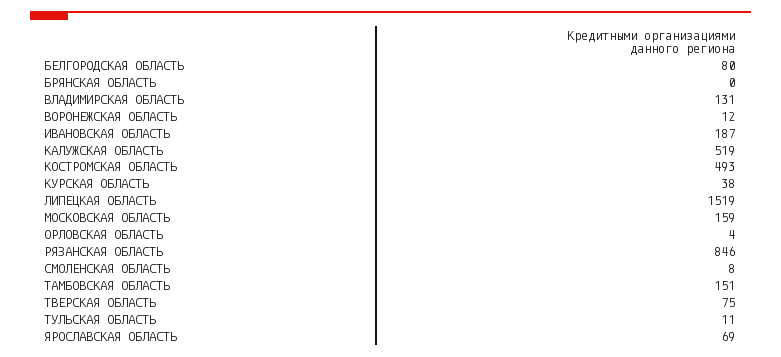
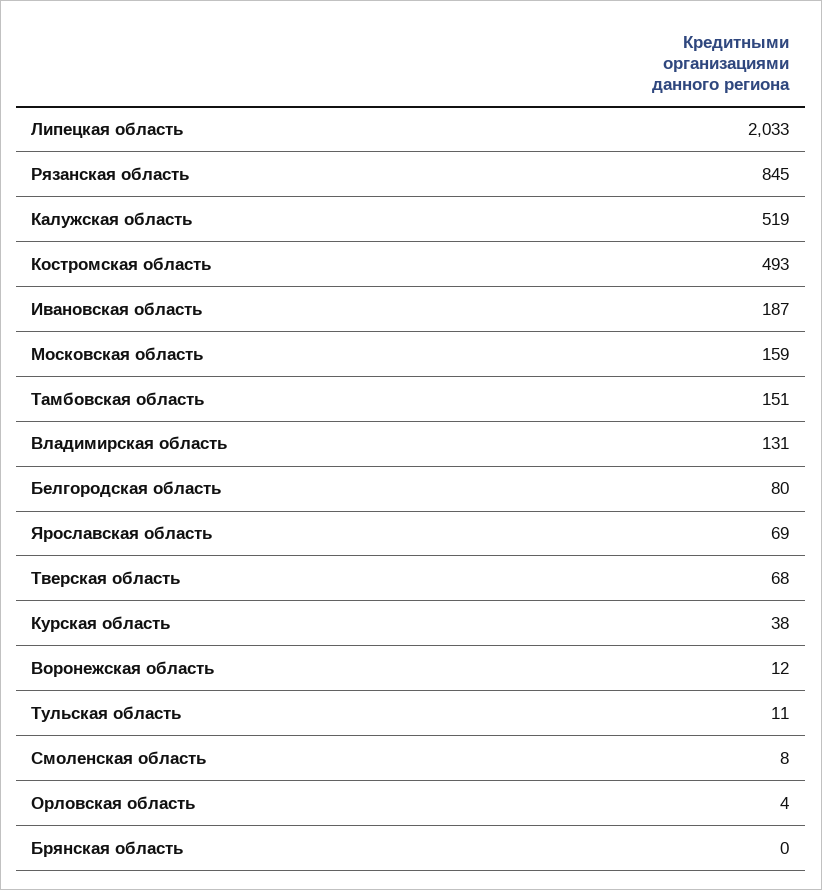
  {
    "БЕЛГОРОДСКАЯ ОБЛАСТЬ": 80,
    "БРЯНСКАЯ ОБЛАСТЬ": 0,
    "ВЛАДИМИРСКАЯ ОБЛАСТЬ": 131,
    "ВОРОНЕЖСКАЯ ОБЛАСТЬ": 12,
    "ИВАНОВСКАЯ ОБЛАСТЬ": 187,
    "КАЛУЖСКАЯ ОБЛАСТЬ": 519,
    "КОСТРОМСКАЯ ОБЛАСТЬ": 493,
    "КУРСКАЯ ОБЛАСТЬ": 38,
-   "ЛИПЕЦКАЯ ОБЛАСТЬ": 1519,
+   "ЛИПЕЦКАЯ ОБЛАСТЬ": 2033,
    "МОСКОВСКАЯ ОБЛАСТЬ": 159,
    "ОРЛОВСКАЯ ОБЛАСТЬ": 4,
-   "РЯЗАНСКАЯ ОБЛАСТЬ": 846,
+   "РЯЗАНСКАЯ ОБЛАСТЬ": 845,
    "СМОЛЕНСКАЯ ОБЛАСТЬ": 8,
    "ТАМБОВСКАЯ ОБЛАСТЬ": 151,
-   "ТВЕРСКАЯ ОБЛАСТЬ": 75,
+   "ТВЕРСКАЯ ОБЛАСТЬ": 68,
    "ТУЛЬСКАЯ ОБЛАСТЬ": 11,
    "ЯРОСЛАВСКАЯ ОБЛАСТЬ": 69
  }

